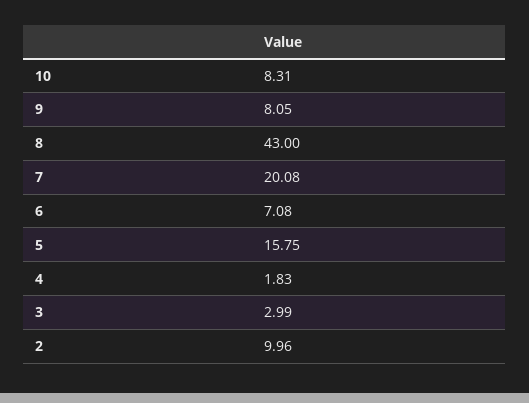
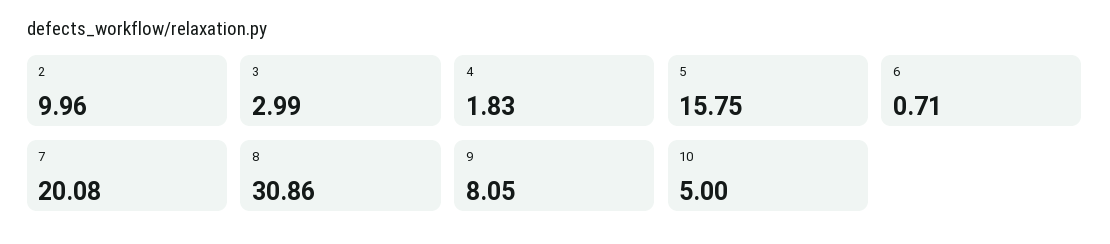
  {
-   "10": 8.31,
+   "10": 5,
    "9": 8.05,
-   "8": 43,
+   "8": 30.86,
    "7": 20.08,
-   "6": 7.08,
+   "6": 0.71,
    "5": 15.75,
    "4": 1.83,
    "3": 2.99,
    "2": 9.96
  }

